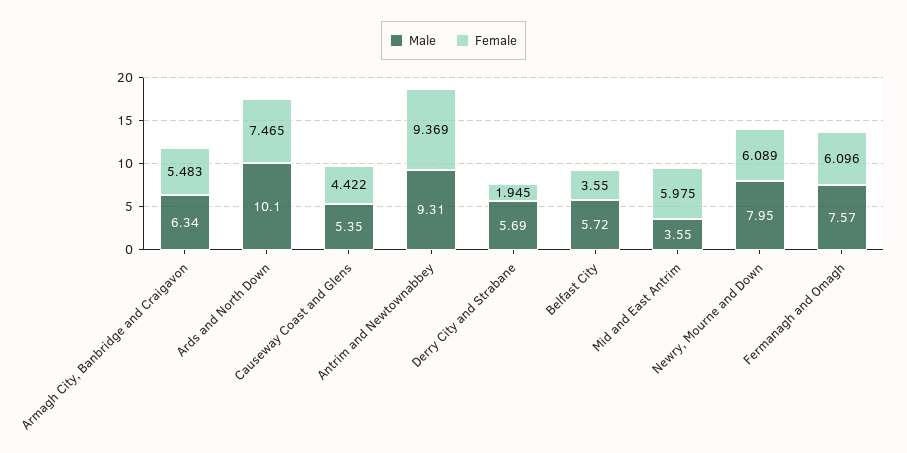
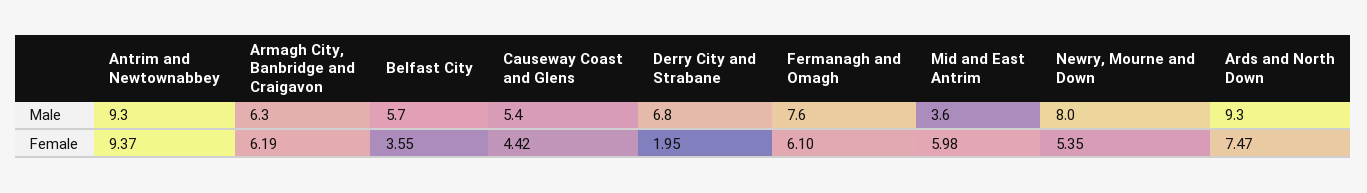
  {
    "Male": {
      "Armagh City, Banbridge and Craigavon": 6.34,
-     "Ards and North Down": 10.1,
+     "Ards and North Down": 9.3,
      "Causeway Coast and Glens": 5.35,
      "Antrim and Newtownabbey": 9.31,
-     "Derry City and Strabane": 5.69,
+     "Derry City and Strabane": 6.8,
      "Belfast City": 5.72,
      "Mid and East Antrim": 3.55,
      "Newry, Mourne and Down": 7.95,
      "Fermanagh and Omagh": 7.57
    },
    "Female": {
-     "Armagh City, Banbridge and Craigavon": 5.483,
+     "Armagh City, Banbridge and Craigavon": 6.19,
      "Ards and North Down": 7.465,
      "Causeway Coast and Glens": 4.422,
      "Antrim and Newtownabbey": 9.369,
      "Derry City and Strabane": 1.945,
      "Belfast City": 3.55,
      "Mid and East Antrim": 5.975,
-     "Newry, Mourne and Down": 6.089,
+     "Newry, Mourne and Down": 5.35,
      "Fermanagh and Omagh": 6.096
    }
  }

